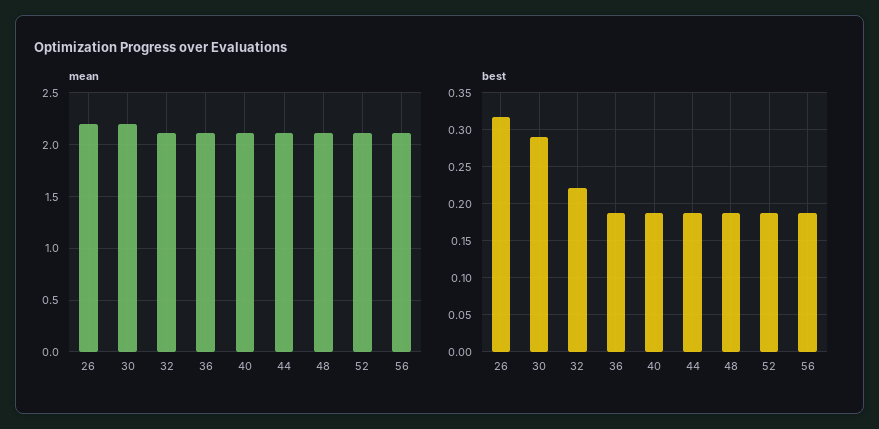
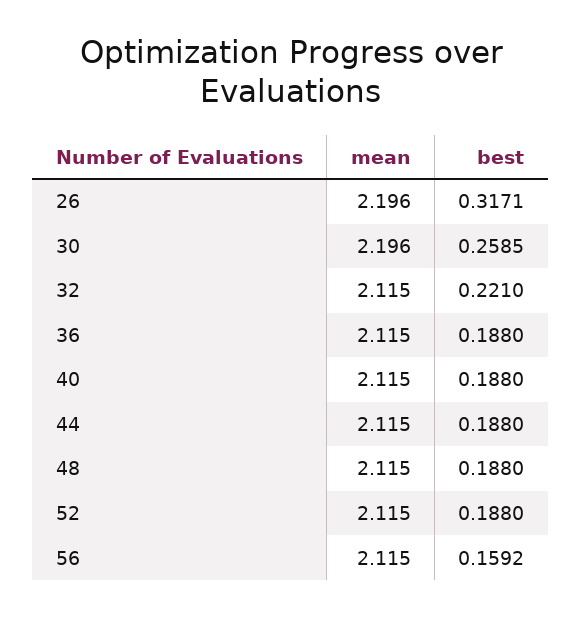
  {
    "mean": {
      "26": 2.196,
      "30": 2.196,
      "32": 2.115,
      "36": 2.115,
      "40": 2.115,
      "44": 2.115,
      "48": 2.115,
      "52": 2.115,
      "56": 2.115
    },
    "best": {
      "26": 0.3171,
-     "30": 0.29,
+     "30": 0.2585,
      "32": 0.221,
      "36": 0.188,
      "40": 0.188,
      "44": 0.188,
      "48": 0.188,
      "52": 0.188,
-     "56": 0.19
+     "56": 0.1592
    }
  }

